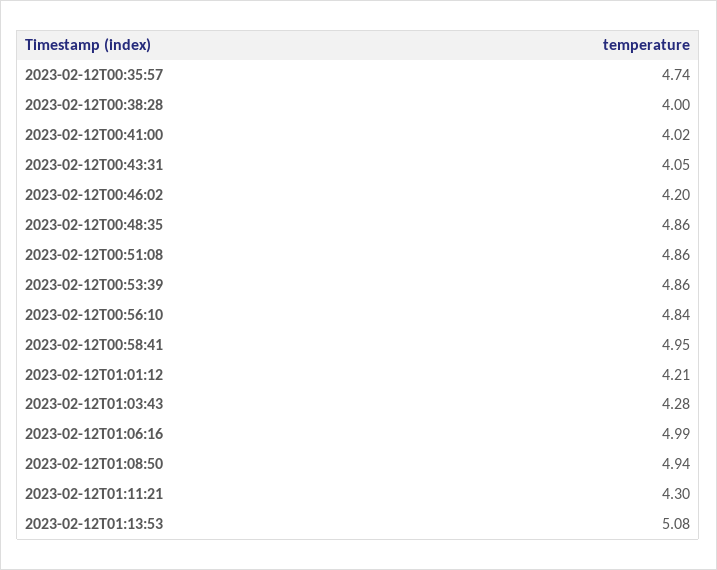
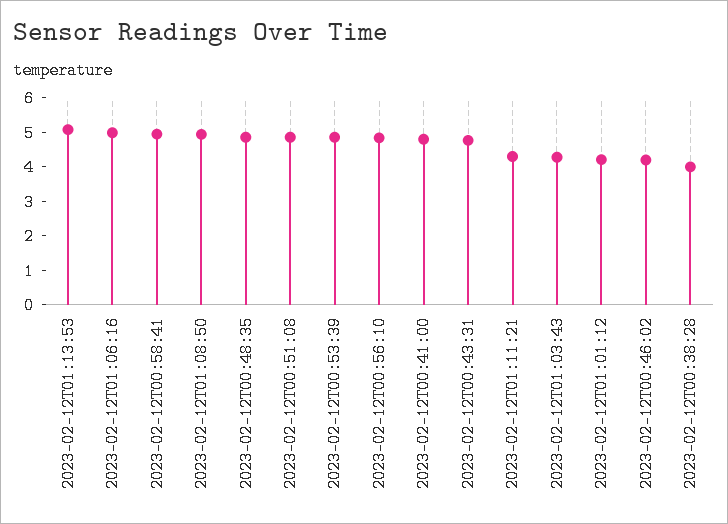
  {
-   "2023-02-12T00:35:57": 4.74,
    "2023-02-12T00:38:28": 4,
-   "2023-02-12T00:41:00": 4.02,
+   "2023-02-12T00:41:00": 4.75,
-   "2023-02-12T00:43:31": 4.05,
+   "2023-02-12T00:43:31": 4.75,
    "2023-02-12T00:46:02": 4.2,
    "2023-02-12T00:48:35": 4.86,
    "2023-02-12T00:51:08": 4.86,
    "2023-02-12T00:53:39": 4.86,
    "2023-02-12T00:56:10": 4.84,
    "2023-02-12T00:58:41": 4.95,
    "2023-02-12T01:01:12": 4.21,
    "2023-02-12T01:03:43": 4.28,
    "2023-02-12T01:06:16": 4.99,
    "2023-02-12T01:08:50": 4.94,
    "2023-02-12T01:11:21": 4.3,
    "2023-02-12T01:13:53": 5.08
  }

